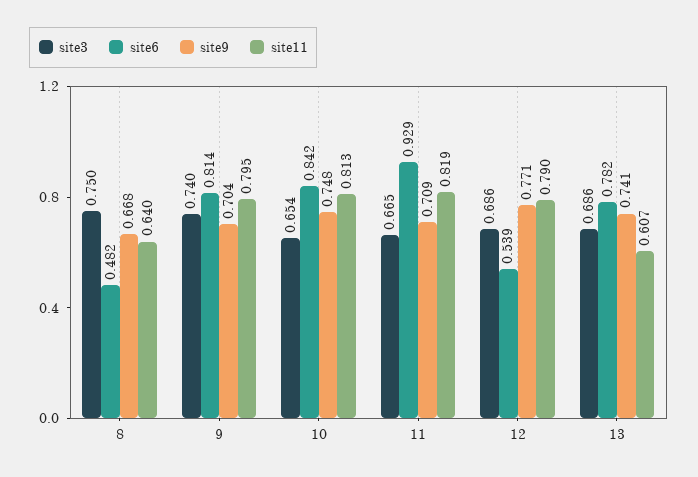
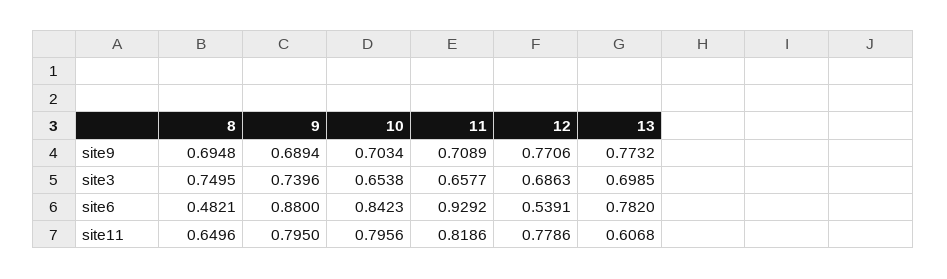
  {
    "site3": {
      "8": 0.7495,
      "9": 0.7396,
      "10": 0.6538,
-     "11": 0.665,
+     "11": 0.6577,
      "12": 0.6863,
-     "13": 0.686
+     "13": 0.6985
    },
    "site6": {
      "8": 0.4821,
-     "9": 0.814,
+     "9": 0.88,
      "10": 0.8423,
      "11": 0.9292,
      "12": 0.5391,
      "13": 0.782
    },
    "site9": {
-     "8": 0.668,
+     "8": 0.6948,
-     "9": 0.704,
+     "9": 0.6894,
-     "10": 0.748,
+     "10": 0.7034,
      "11": 0.7089,
      "12": 0.7706,
-     "13": 0.741
+     "13": 0.7732
    },
    "site11": {
-     "8": 0.64,
+     "8": 0.6496,
      "9": 0.795,
-     "10": 0.813,
+     "10": 0.7956,
      "11": 0.8186,
-     "12": 0.79,
+     "12": 0.7786,
      "13": 0.6068
    }
  }

